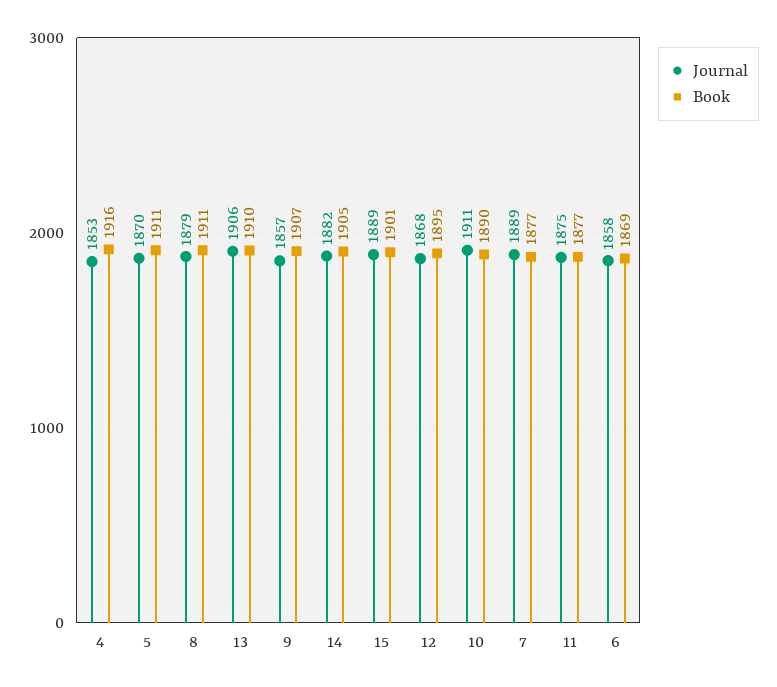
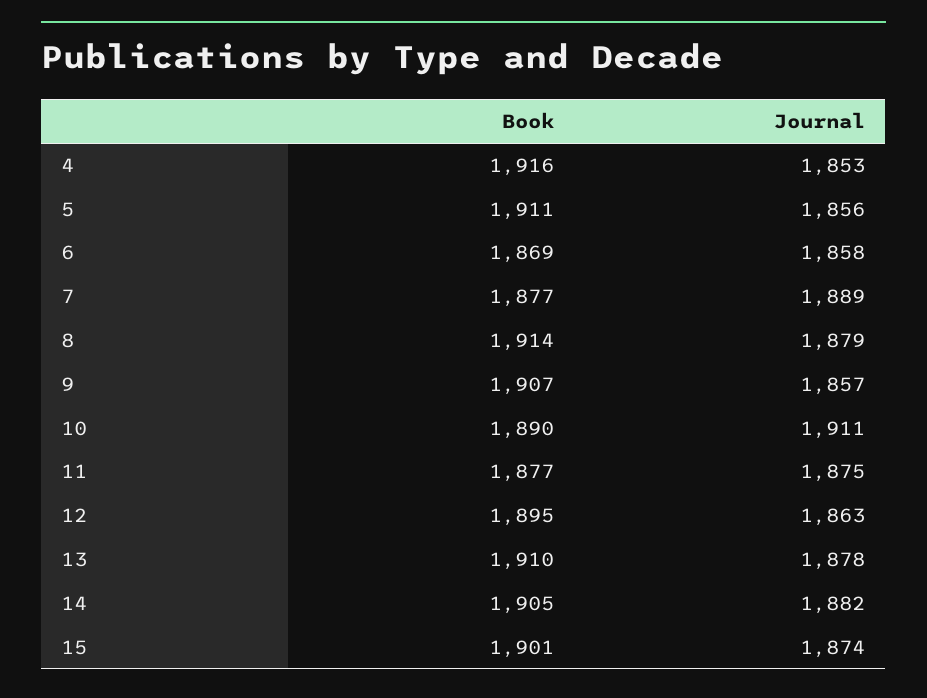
  {
    "Journal": {
      "4": 1853,
-     "5": 1870,
+     "5": 1856,
      "8": 1879,
-     "13": 1906,
+     "13": 1878,
      "9": 1857,
      "14": 1882,
-     "15": 1889,
+     "15": 1874,
-     "12": 1868,
+     "12": 1863,
      "10": 1911,
      "7": 1889,
      "11": 1875,
      "6": 1858
    },
    "Book": {
      "4": 1916,
      "5": 1911,
-     "8": 1911,
+     "8": 1914,
      "13": 1910,
      "9": 1907,
      "14": 1905,
      "15": 1901,
      "12": 1895,
      "10": 1890,
      "7": 1877,
      "11": 1877,
      "6": 1869
    }
  }

